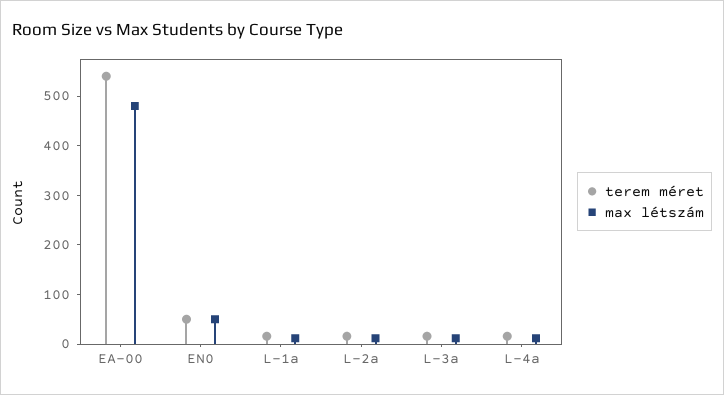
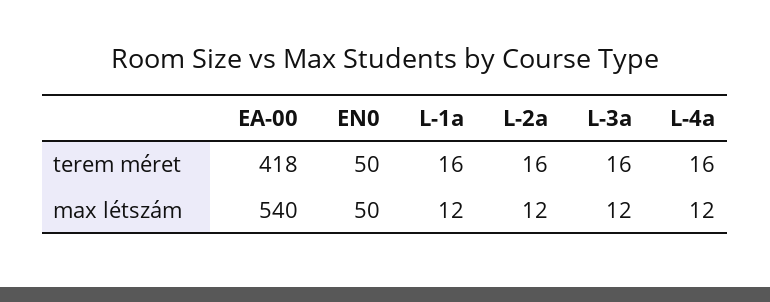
  {
    "terem méret": {
-     "EA-00": 540,
+     "EA-00": 418,
      "EN0": 50,
      "L-1a": 16,
      "L-2a": 16,
      "L-3a": 16,
      "L-4a": 16
    },
    "max létszám": {
-     "EA-00": 480,
+     "EA-00": 540,
      "EN0": 50,
      "L-1a": 12,
      "L-2a": 12,
      "L-3a": 12,
      "L-4a": 12
    }
  }

